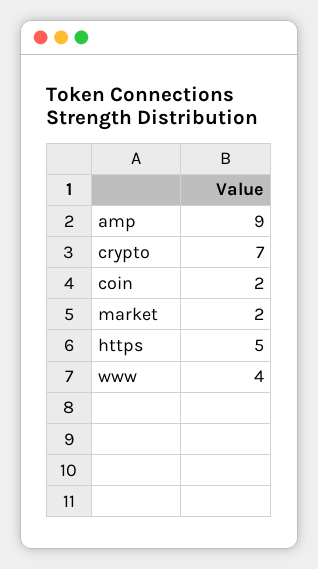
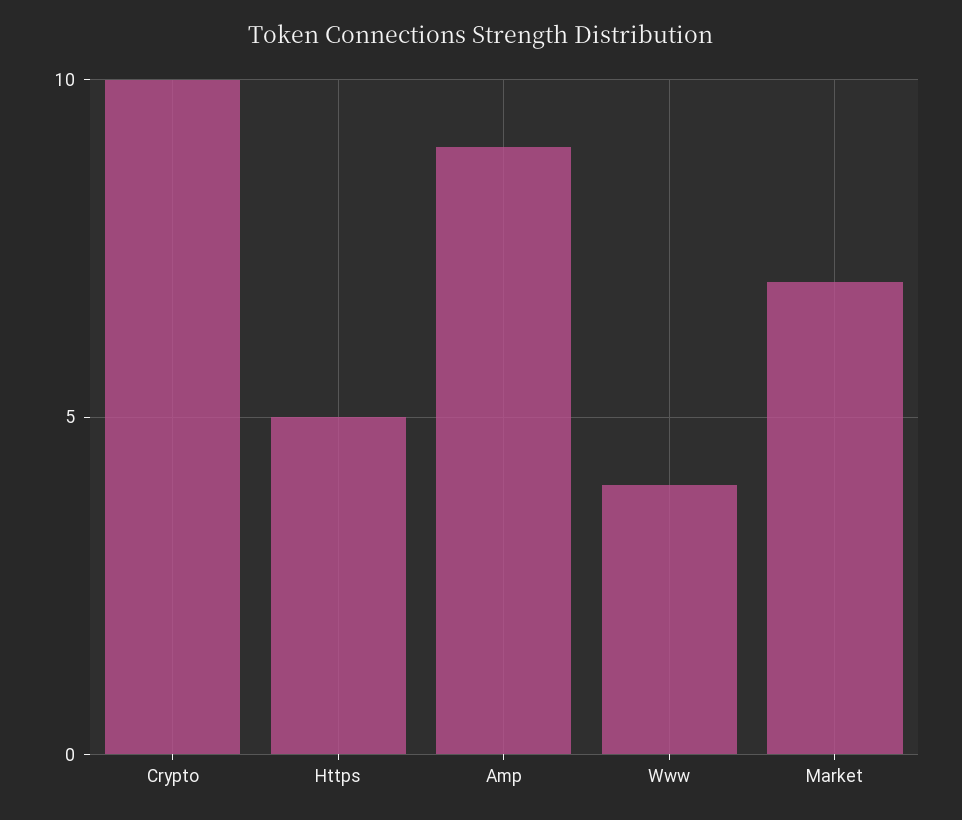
  {
    "amp": 9,
-   "crypto": 7,
+   "crypto": 10,
-   "coin": 2,
-   "market": 2,
+   "market": 7,
    "https": 5,
    "www": 4
  }

